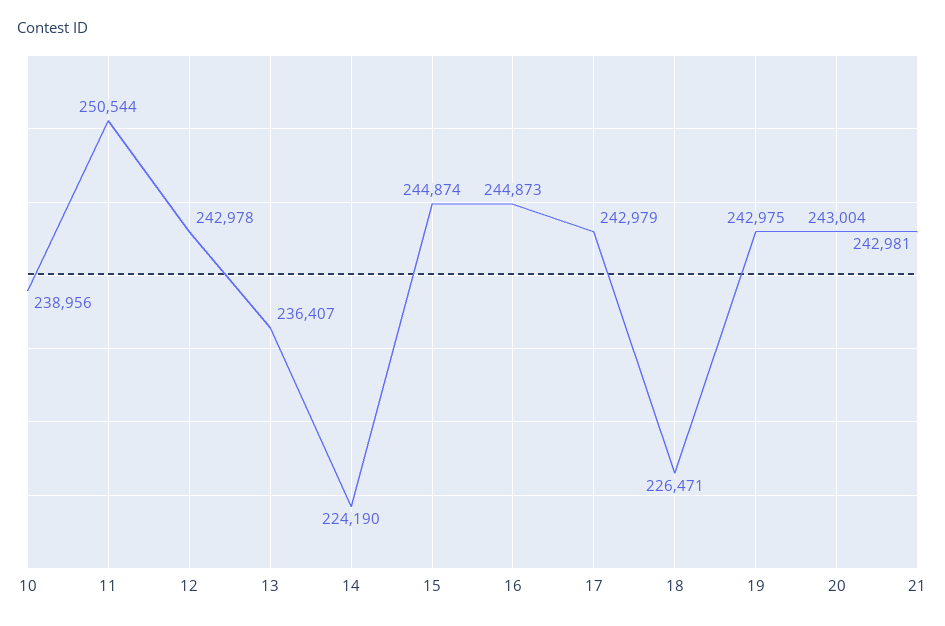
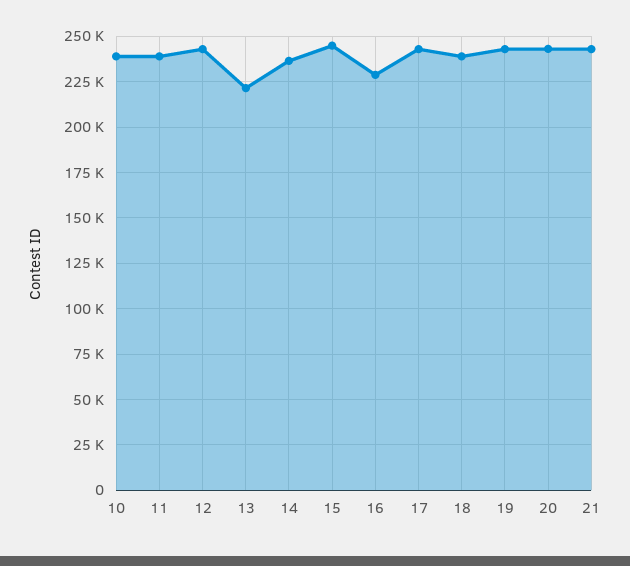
  {
    "10": 238956,
-   "11": 250544,
+   "11": 240000,
    "12": 242978,
-   "13": 236407,
+   "13": 220000,
-   "14": 224190,
+   "14": 235000,
    "15": 244874,
-   "16": 244873,
+   "16": 230000,
    "17": 242979,
-   "18": 226471,
+   "18": 240000,
    "19": 242975,
    "20": 243004,
    "21": 242981
  }

